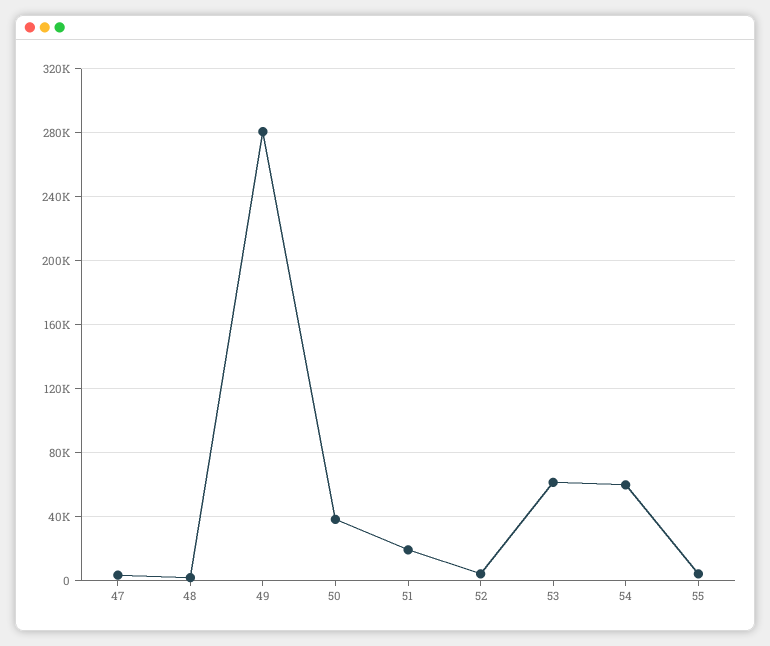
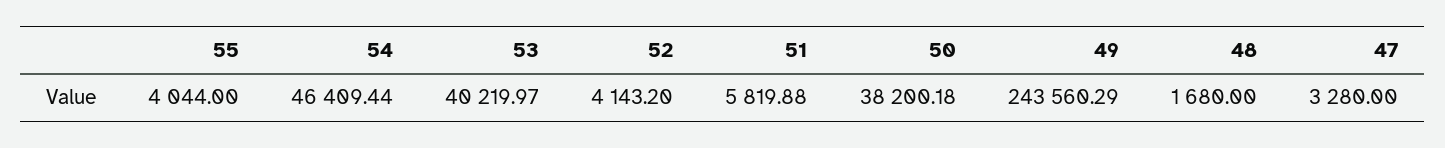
  {
    "47": 3280,
    "48": 1680,
-   "49": 280000,
+   "49": 243560.29,
    "50": 38200.18,
-   "51": 20000,
+   "51": 5819.88,
    "52": 4143.2,
-   "53": 60000,
+   "53": 40219.97,
-   "54": 60000,
+   "54": 46409.44,
    "55": 4044
  }

